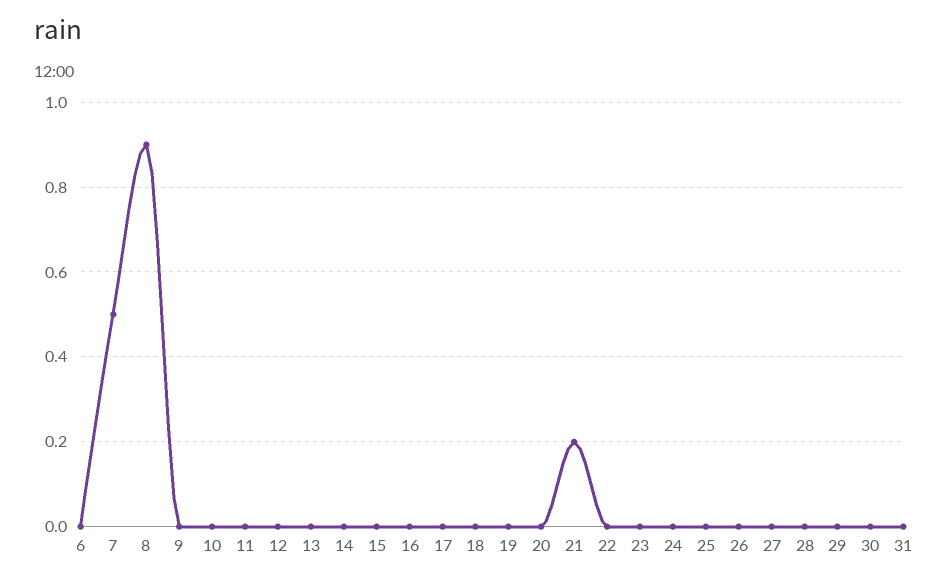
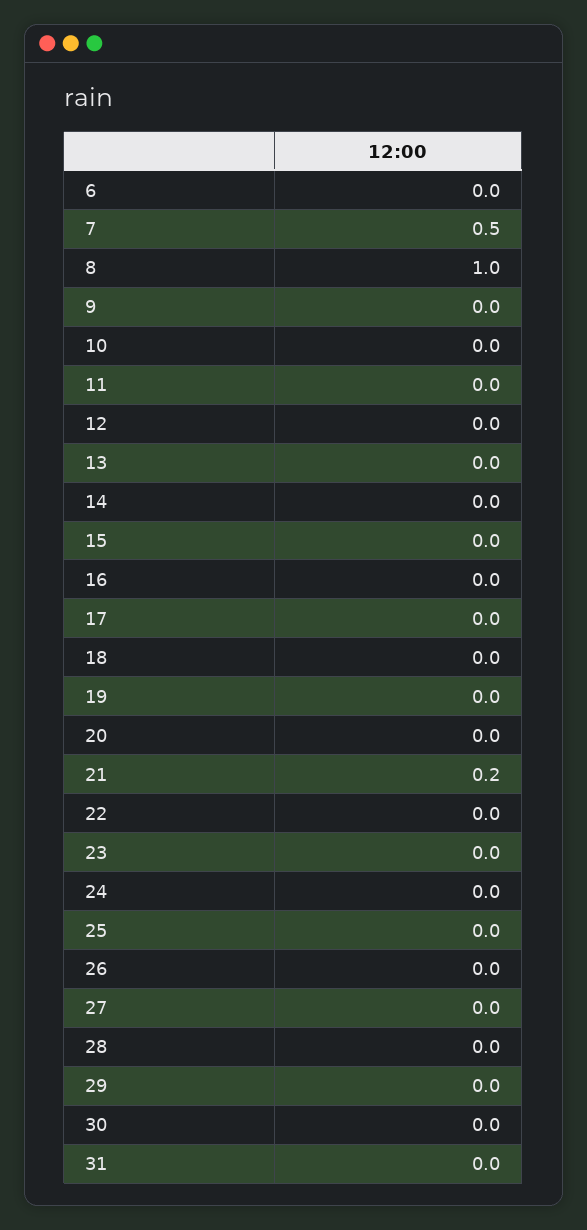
  {
    "6": 0,
    "7": 0.5,
-   "8": 0.9,
+   "8": 1,
    "9": 0,
    "10": 0,
    "11": 0,
    "12": 0,
    "13": 0,
    "14": 0,
    "15": 0,
    "16": 0,
    "17": 0,
    "18": 0,
    "19": 0,
    "20": 0,
    "21": 0.2,
    "22": 0,
    "23": 0,
    "24": 0,
    "25": 0,
    "26": 0,
    "27": 0,
    "28": 0,
    "29": 0,
    "30": 0,
    "31": 0
  }

